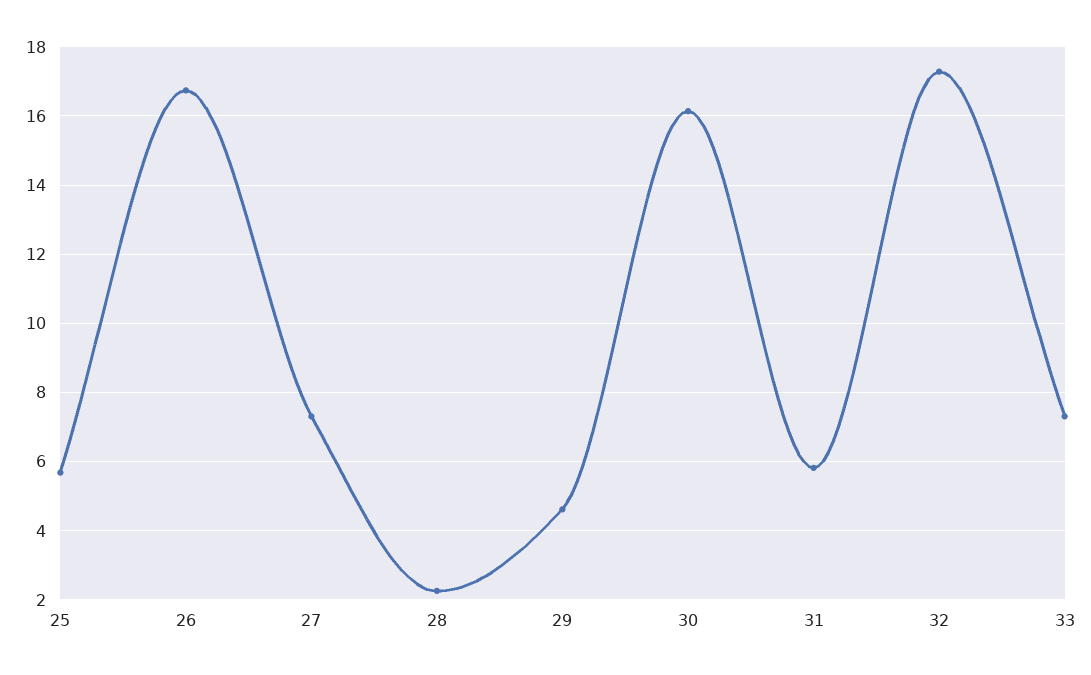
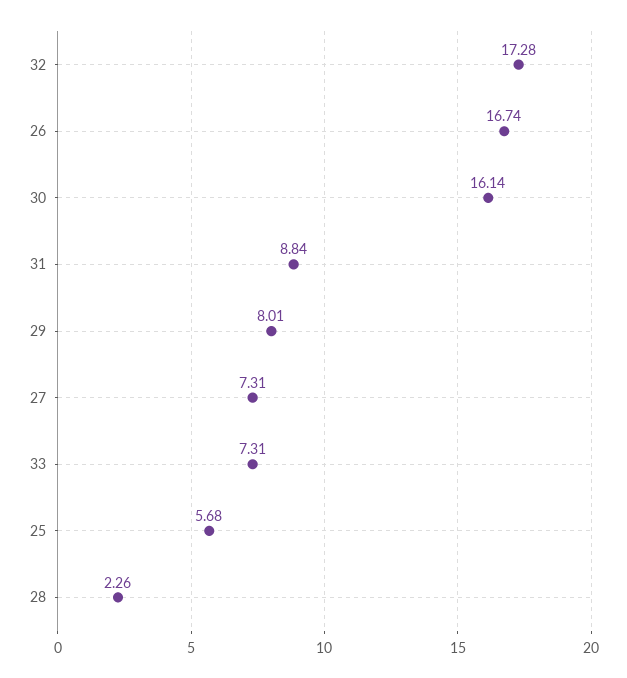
  {
    "25": 5.68,
    "26": 16.74,
    "27": 7.31,
    "28": 2.26,
-   "29": 4.6,
+   "29": 8.01,
    "30": 16.14,
-   "31": 5.8,
+   "31": 8.84,
    "32": 17.28,
    "33": 7.31
  }

